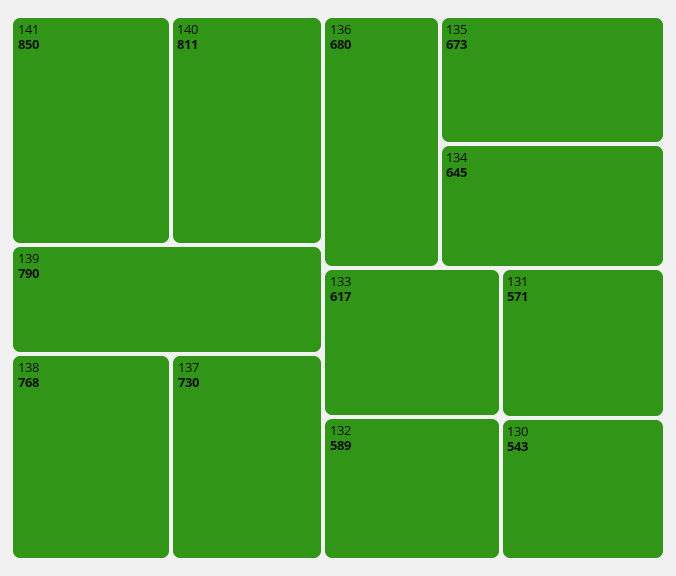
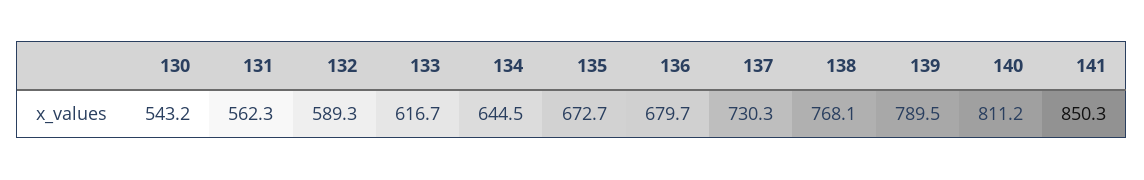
  {
    "141": 850.3,
    "140": 811.2,
    "139": 789.5,
    "138": 768.1,
    "137": 730.3,
    "136": 679.7,
    "135": 672.7,
    "134": 644.5,
    "133": 616.7,
    "132": 589.3,
-   "131": 571,
+   "131": 562.3,
    "130": 543.2
  }

